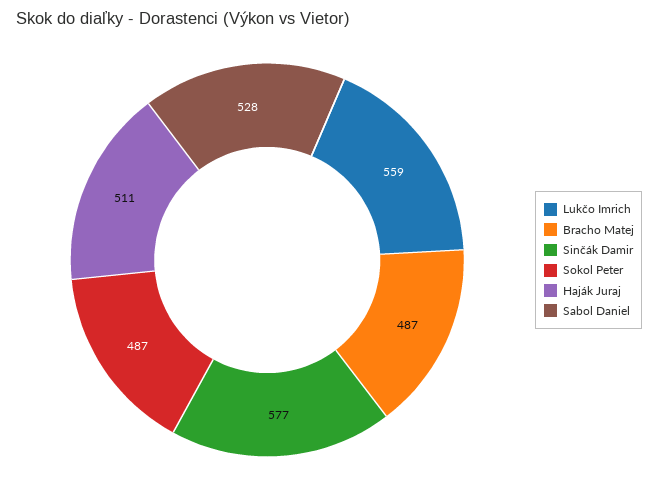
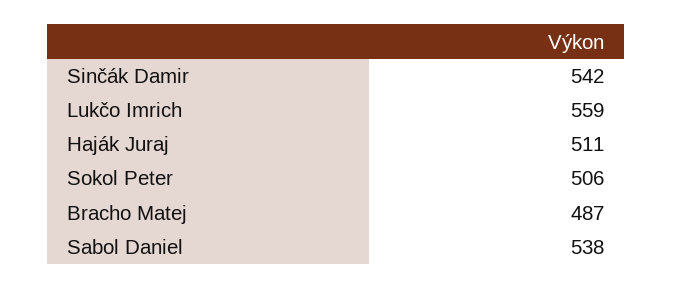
  {
    "Lukčo Imrich": 559,
    "Bracho Matej": 487,
-   "Sinčák Damir": 577,
+   "Sinčák Damir": 542,
-   "Sokol Peter": 487,
+   "Sokol Peter": 506,
    "Haják Juraj": 511,
-   "Sabol Daniel": 528
+   "Sabol Daniel": 538
  }

